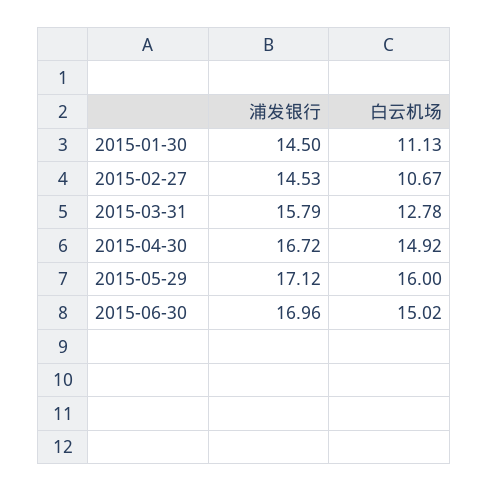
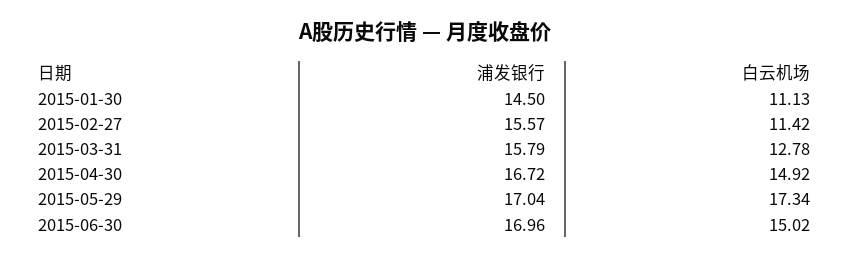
  {
    "浦发银行": {
      "2015-01-30": 14.5,
-     "2015-02-27": 14.53,
+     "2015-02-27": 15.57,
      "2015-03-31": 15.79,
      "2015-04-30": 16.72,
-     "2015-05-29": 17.12,
+     "2015-05-29": 17.04,
      "2015-06-30": 16.96
    },
    "白云机场": {
      "2015-01-30": 11.13,
-     "2015-02-27": 10.67,
+     "2015-02-27": 11.42,
      "2015-03-31": 12.78,
      "2015-04-30": 14.92,
-     "2015-05-29": 16,
+     "2015-05-29": 17.34,
      "2015-06-30": 15.02
    }
  }

